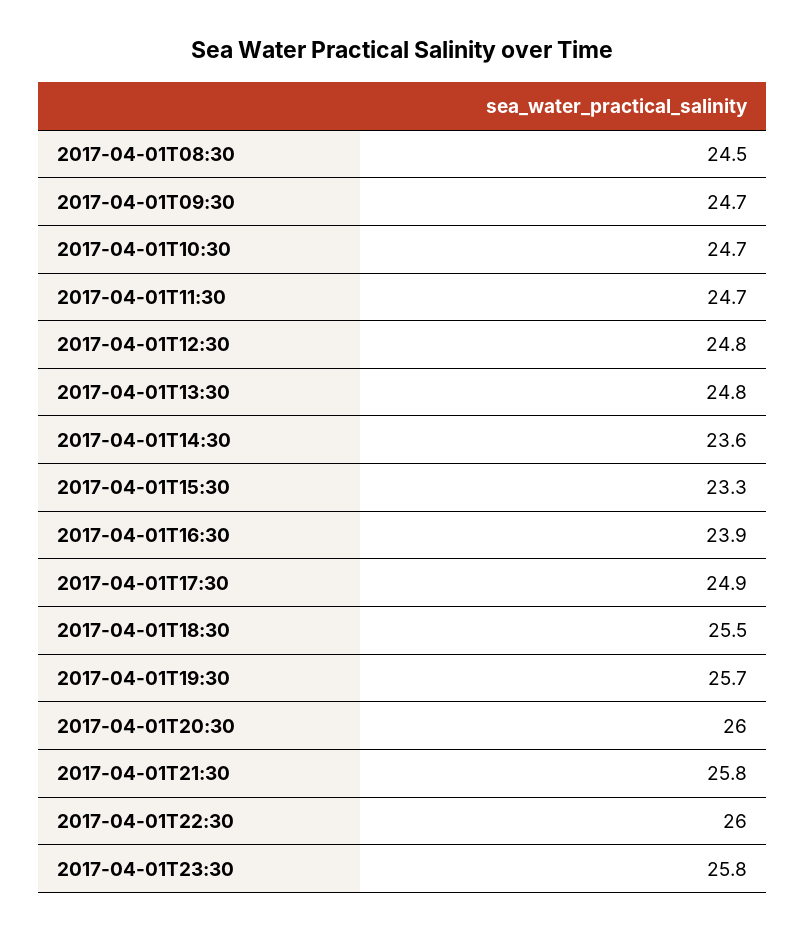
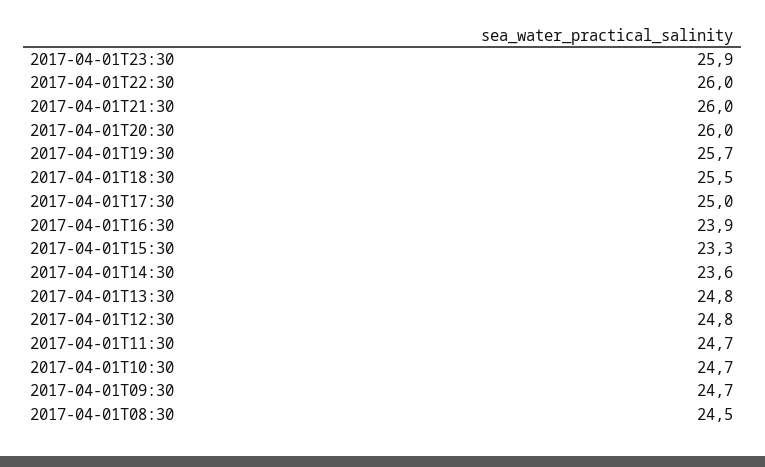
  {
    "2017-04-01T08:30": 24.5,
    "2017-04-01T09:30": 24.7,
    "2017-04-01T10:30": 24.7,
    "2017-04-01T11:30": 24.7,
    "2017-04-01T12:30": 24.8,
    "2017-04-01T13:30": 24.8,
    "2017-04-01T14:30": 23.6,
    "2017-04-01T15:30": 23.3,
    "2017-04-01T16:30": 23.9,
-   "2017-04-01T17:30": 24.9,
+   "2017-04-01T17:30": 25,
    "2017-04-01T18:30": 25.5,
    "2017-04-01T19:30": 25.7,
    "2017-04-01T20:30": 26,
-   "2017-04-01T21:30": 25.8,
+   "2017-04-01T21:30": 26,
    "2017-04-01T22:30": 26,
-   "2017-04-01T23:30": 25.8
+   "2017-04-01T23:30": 25.9
  }

